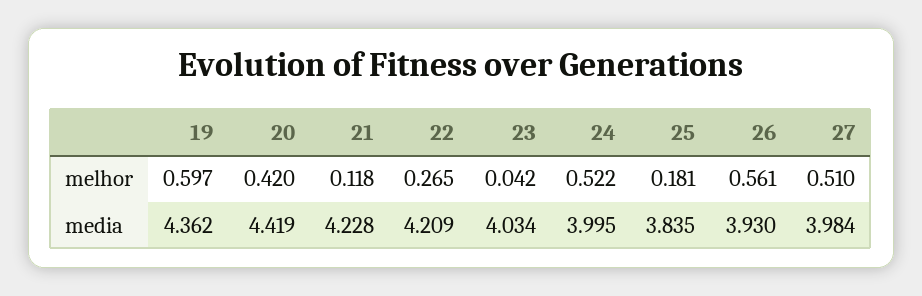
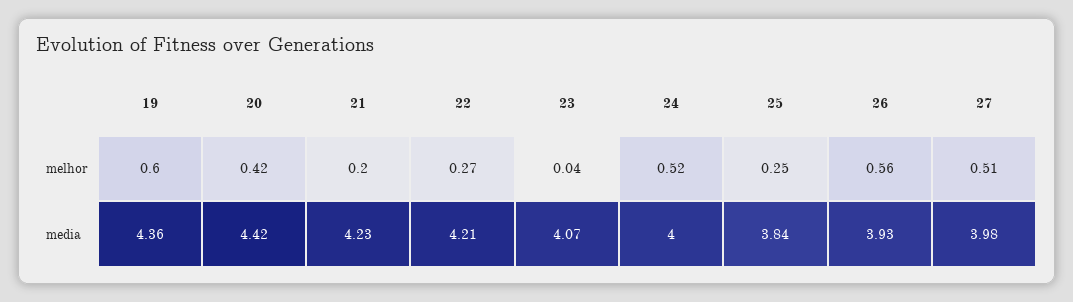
  {
    "19": {
      "melhor": 0.597,
      "media": 4.362
    },
    "20": {
      "melhor": 0.42,
      "media": 4.419
    },
    "21": {
-     "melhor": 0.118,
+     "melhor": 0.2,
      "media": 4.228
    },
    "22": {
      "melhor": 0.265,
      "media": 4.209
    },
    "23": {
      "melhor": 0.042,
-     "media": 4.034
+     "media": 4.07
    },
    "24": {
      "melhor": 0.522,
      "media": 3.995
    },
    "25": {
-     "melhor": 0.181,
+     "melhor": 0.25,
      "media": 3.835
    },
    "26": {
      "melhor": 0.561,
      "media": 3.93
    },
    "27": {
      "melhor": 0.51,
      "media": 3.984
    }
  }

